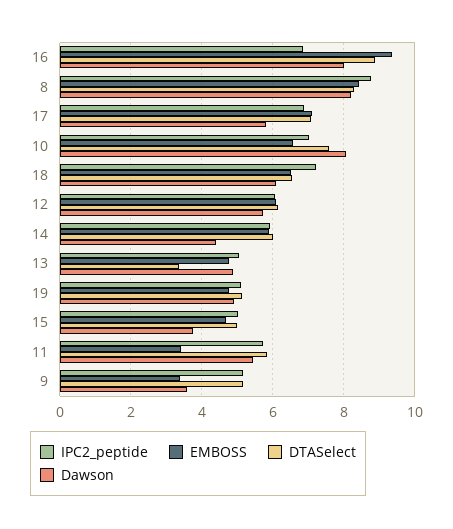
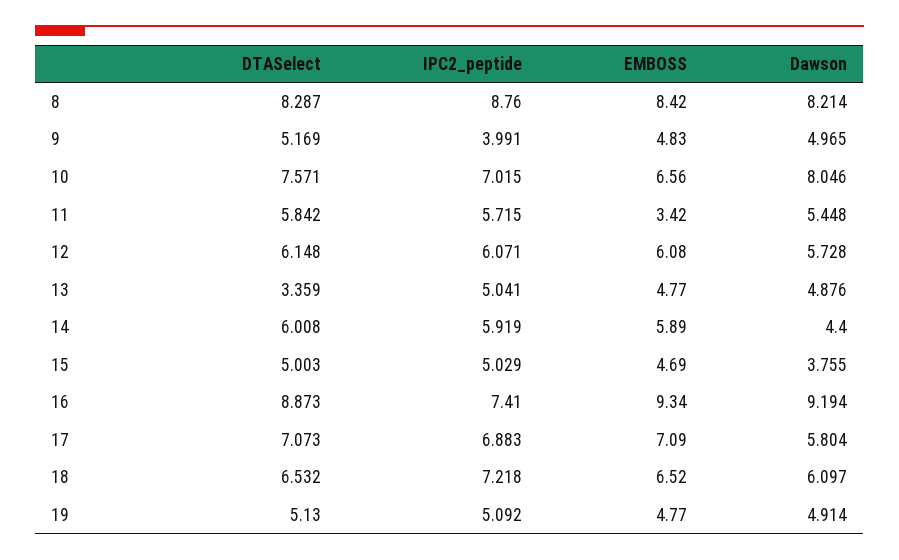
  {
    "IPC2_peptide": {
-     "16": 6.8,
+     "16": 7.41,
      "8": 8.76,
      "17": 6.883,
      "10": 7.015,
      "18": 7.218,
      "12": 6.071,
      "14": 5.919,
      "13": 5.041,
      "19": 5.092,
      "15": 5.029,
      "11": 5.715,
-     "9": 5.2
+     "9": 3.991
    },
    "EMBOSS": {
      "16": 9.34,
      "8": 8.42,
      "17": 7.09,
      "10": 6.56,
      "18": 6.52,
      "12": 6.08,
      "14": 5.89,
      "13": 4.77,
      "19": 4.77,
      "15": 4.69,
      "11": 3.42,
-     "9": 3.4
+     "9": 4.83
    },
    "DTASelect": {
      "16": 8.873,
      "8": 8.287,
      "17": 7.073,
      "10": 7.571,
      "18": 6.532,
      "12": 6.148,
      "14": 6.008,
      "13": 3.359,
      "19": 5.13,
      "15": 5.003,
      "11": 5.842,
      "9": 5.169
    },
    "Dawson": {
-     "16": 8,
+     "16": 9.194,
      "8": 8.214,
      "17": 5.804,
      "10": 8.046,
      "18": 6.097,
      "12": 5.728,
      "14": 4.4,
      "13": 4.876,
      "19": 4.914,
      "15": 3.755,
      "11": 5.448,
-     "9": 3.6
+     "9": 4.965
    }
  }

